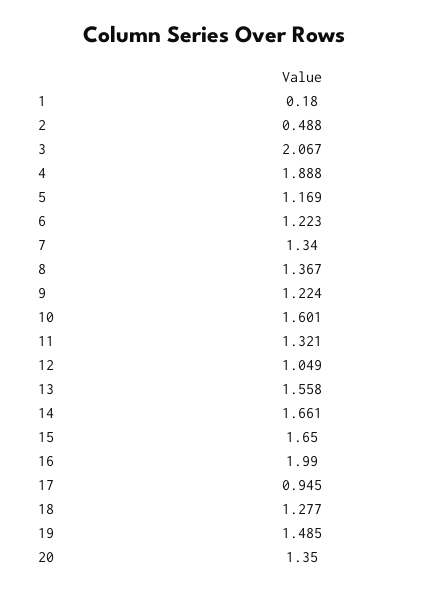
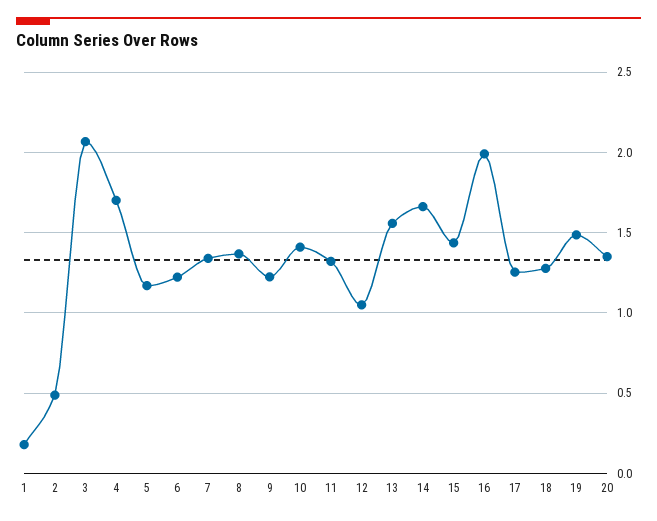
  {
    "1": 0.18,
    "2": 0.488,
    "3": 2.067,
-   "4": 1.888,
+   "4": 1.7,
    "5": 1.169,
    "6": 1.223,
    "7": 1.34,
    "8": 1.367,
    "9": 1.224,
-   "10": 1.601,
+   "10": 1.4,
    "11": 1.321,
    "12": 1.049,
    "13": 1.558,
    "14": 1.661,
-   "15": 1.65,
+   "15": 1.45,
    "16": 1.99,
-   "17": 0.945,
+   "17": 1.25,
    "18": 1.277,
    "19": 1.485,
    "20": 1.35
  }

